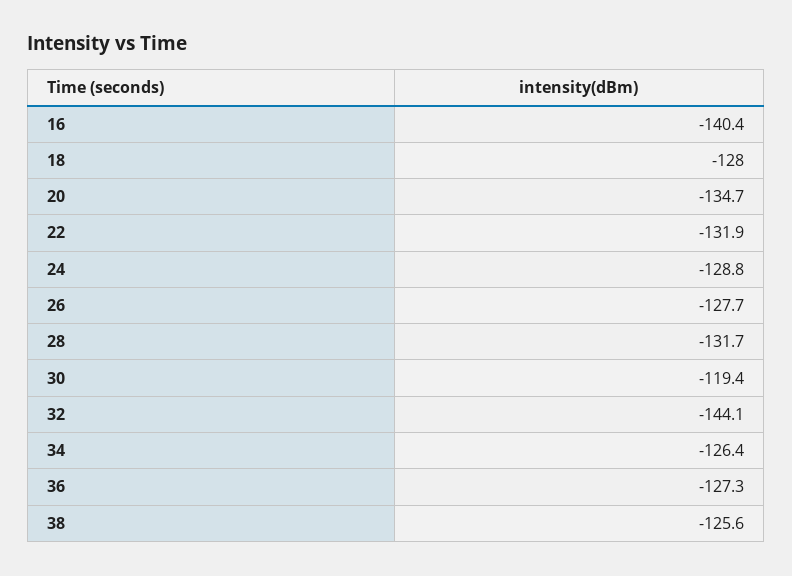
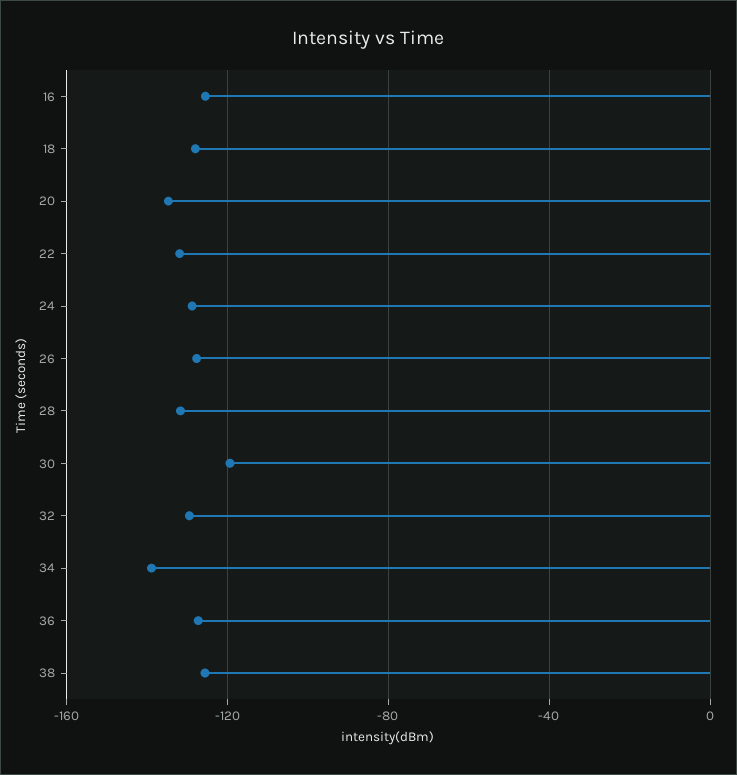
  {
-   "16": -140.4,
+   "16": -125,
    "18": -128,
    "20": -134.7,
    "22": -131.9,
    "24": -128.8,
    "26": -127.7,
    "28": -131.7,
    "30": -119.4,
-   "32": -144.1,
+   "32": -130,
-   "34": -126.4,
+   "34": -140,
    "36": -127.3,
    "38": -125.6
  }

